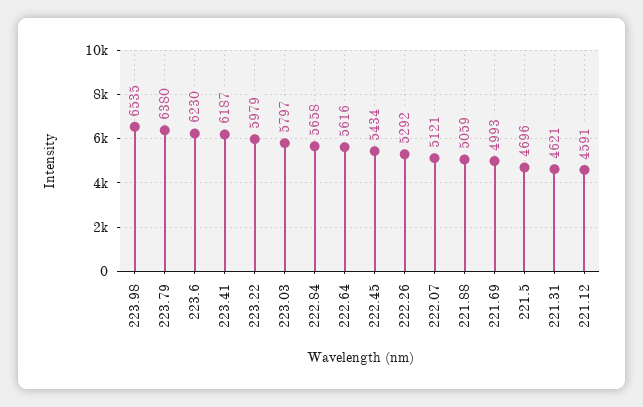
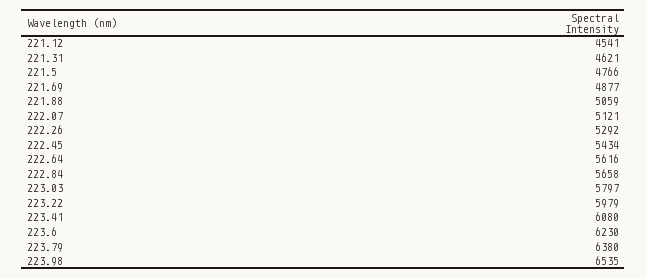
  {
    "223.98": 6535,
    "223.79": 6380,
    "223.6": 6230,
-   "223.41": 6187,
+   "223.41": 6080,
    "223.22": 5979,
    "223.03": 5797,
    "222.84": 5658,
    "222.64": 5616,
    "222.45": 5434,
    "222.26": 5292,
    "222.07": 5121,
    "221.88": 5059,
-   "221.69": 4993,
+   "221.69": 4877,
-   "221.5": 4696,
+   "221.5": 4766,
    "221.31": 4621,
-   "221.12": 4591
+   "221.12": 4541
  }

